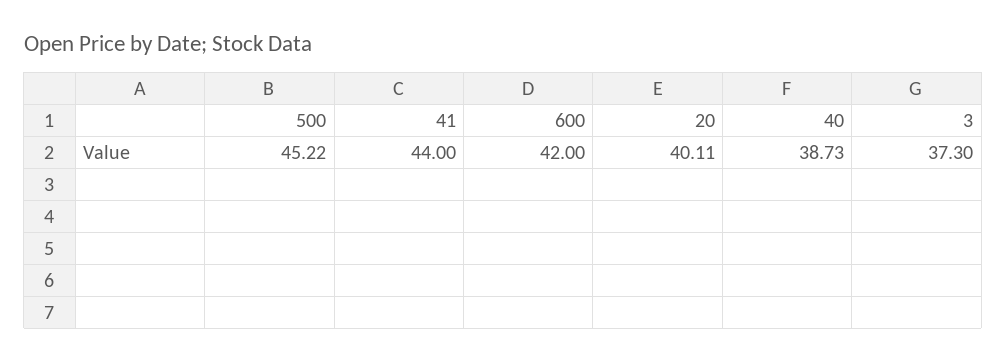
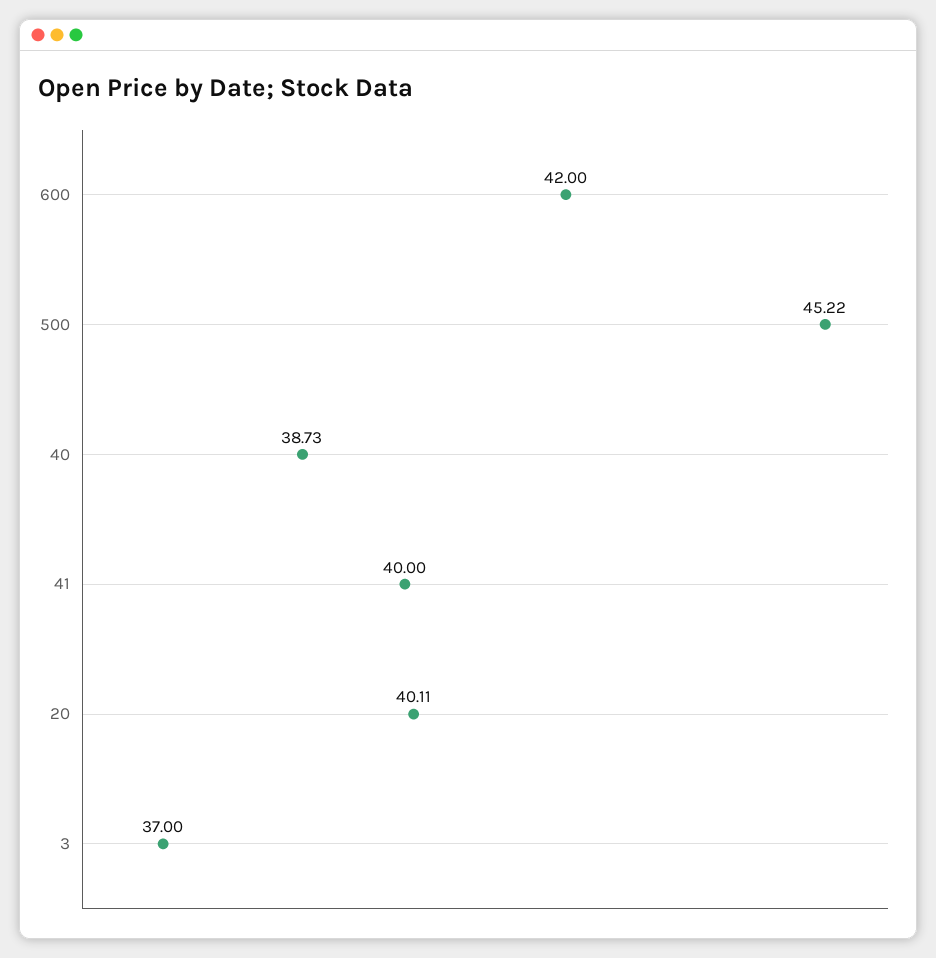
  {
    "500": 45.22,
-   "41": 44,
+   "41": 40,
    "600": 42,
    "20": 40.11,
    "40": 38.73,
-   "3": 37.3
+   "3": 37
  }

